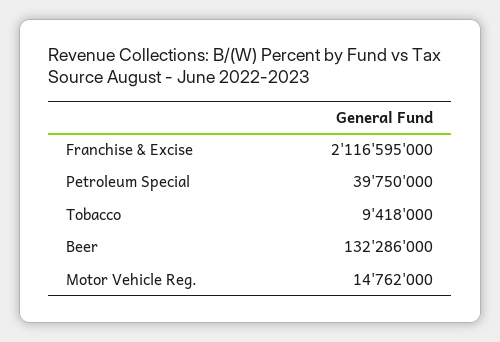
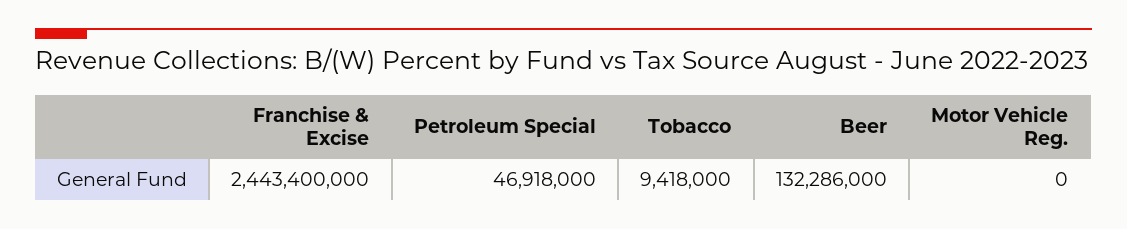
  {
-   "Franchise & Excise": 2116595000,
+   "Franchise & Excise": 2443400000,
-   "Petroleum Special": 39750000,
+   "Petroleum Special": 46918000,
    "Tobacco": 9418000,
    "Beer": 132286000,
-   "Motor Vehicle Reg.": 14762000
+   "Motor Vehicle Reg.": 0
  }

